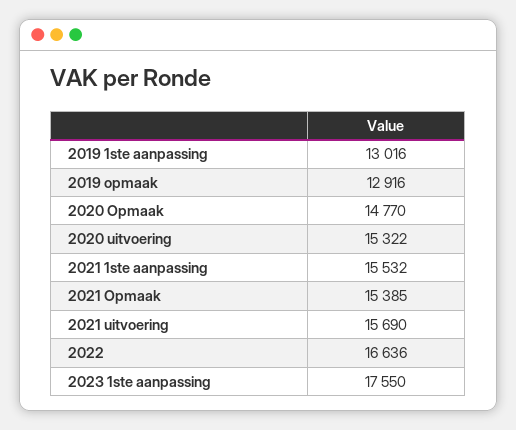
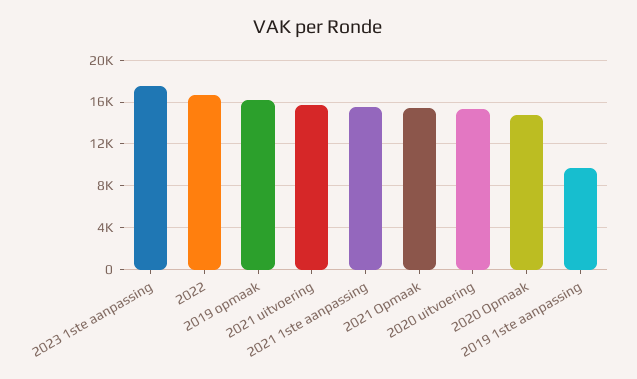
  {
-   "2019 1ste aanpassing": 13016,
+   "2019 1ste aanpassing": 10000,
-   "2019 opmaak": 12916,
+   "2019 opmaak": 16000,
    "2020 Opmaak": 14770,
    "2020 uitvoering": 15322,
    "2021 1ste aanpassing": 15532,
    "2021 Opmaak": 15385,
    "2021 uitvoering": 15690,
    "2022": 16636,
    "2023 1ste aanpassing": 17550
  }

